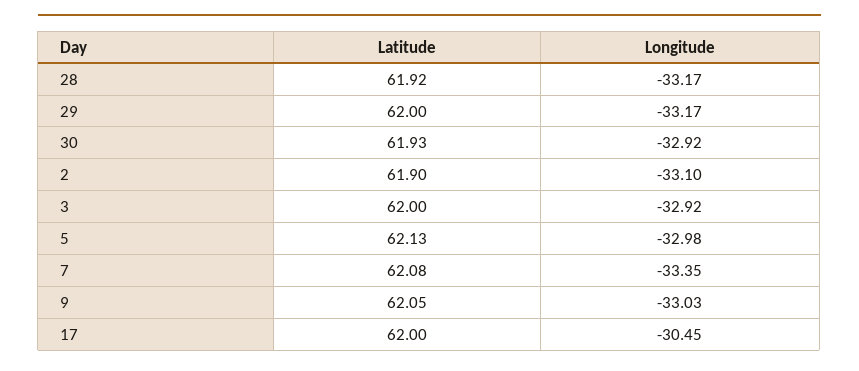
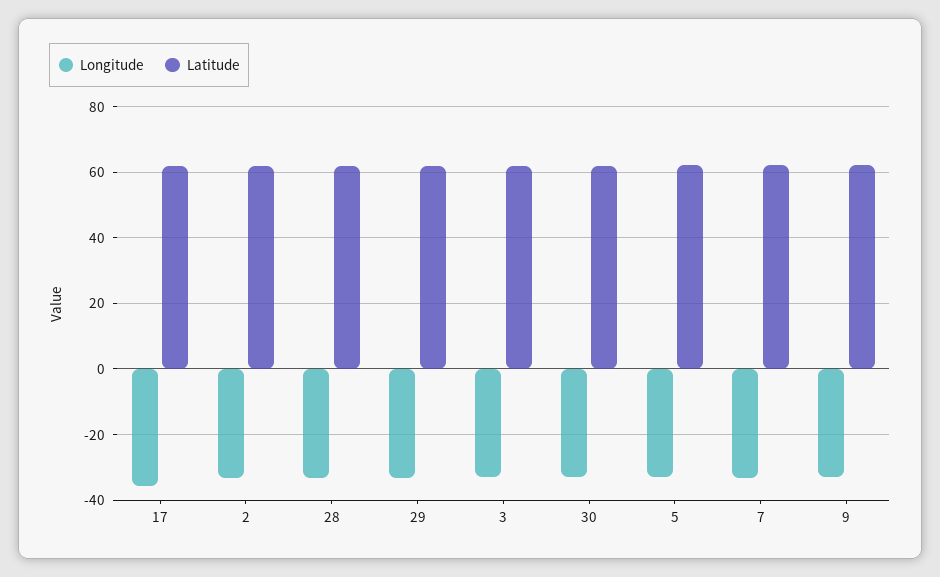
  {
    "Latitude": {
      "28": 61.92,
      "29": 62,
      "30": 61.93,
      "2": 61.9,
      "3": 62,
      "5": 62.13,
      "7": 62.08,
      "9": 62.05,
      "17": 62
    },
    "Longitude": {
      "28": -33.17,
      "29": -33.17,
      "30": -32.92,
      "2": -33.1,
      "3": -32.92,
      "5": -32.98,
      "7": -33.35,
      "9": -33.03,
-     "17": -30.45
+     "17": -36
    }
  }

